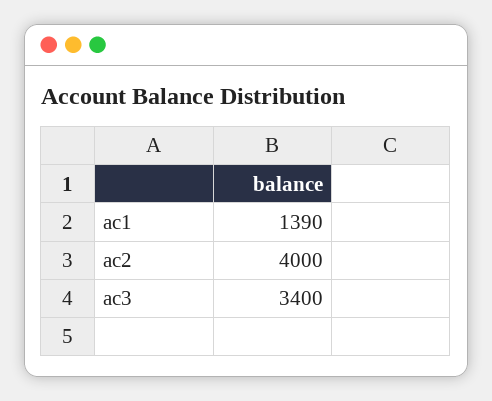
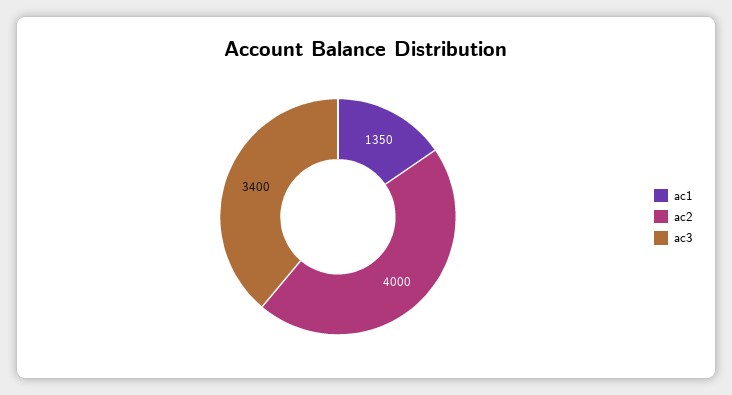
  {
-   "ac1": 1390,
+   "ac1": 1350,
    "ac2": 4000,
    "ac3": 3400
  }

